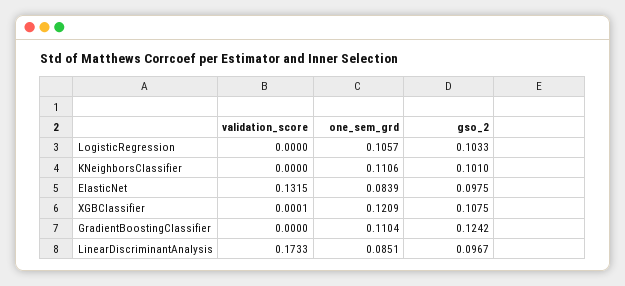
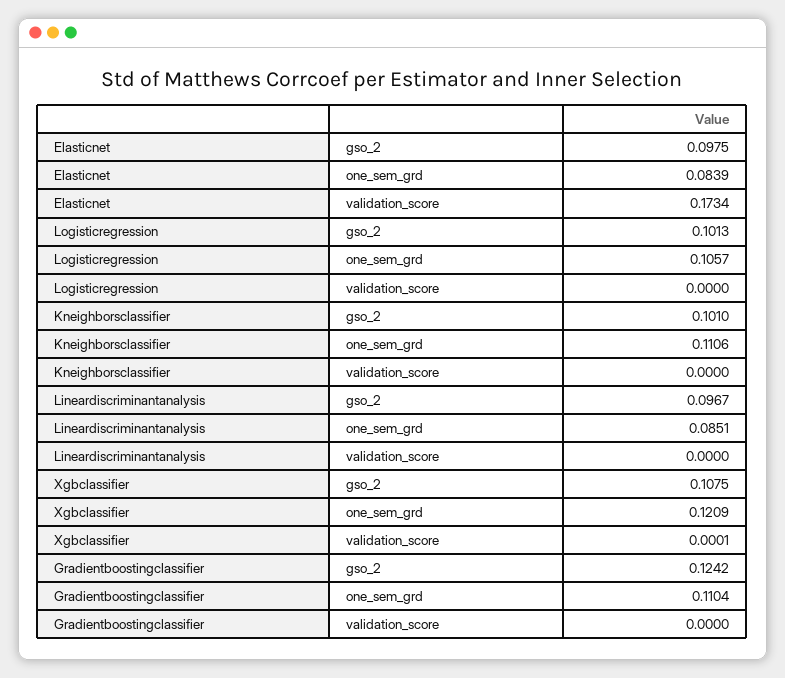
  {
    "validation_score": {
      "LogisticRegression": 0,
      "KNeighborsClassifier": 0,
-     "ElasticNet": 0.1315,
+     "ElasticNet": 0.1734,
      "XGBClassifier": 0.0001,
      "GradientBoostingClassifier": 0,
-     "LinearDiscriminantAnalysis": 0.1733
+     "LinearDiscriminantAnalysis": 0
    },
    "one_sem_grd": {
      "LogisticRegression": 0.1057,
      "KNeighborsClassifier": 0.1106,
      "ElasticNet": 0.0839,
      "XGBClassifier": 0.1209,
      "GradientBoostingClassifier": 0.1104,
      "LinearDiscriminantAnalysis": 0.0851
    },
    "gso_2": {
-     "LogisticRegression": 0.1033,
+     "LogisticRegression": 0.1013,
      "KNeighborsClassifier": 0.101,
      "ElasticNet": 0.0975,
      "XGBClassifier": 0.1075,
      "GradientBoostingClassifier": 0.1242,
      "LinearDiscriminantAnalysis": 0.0967
    }
  }

